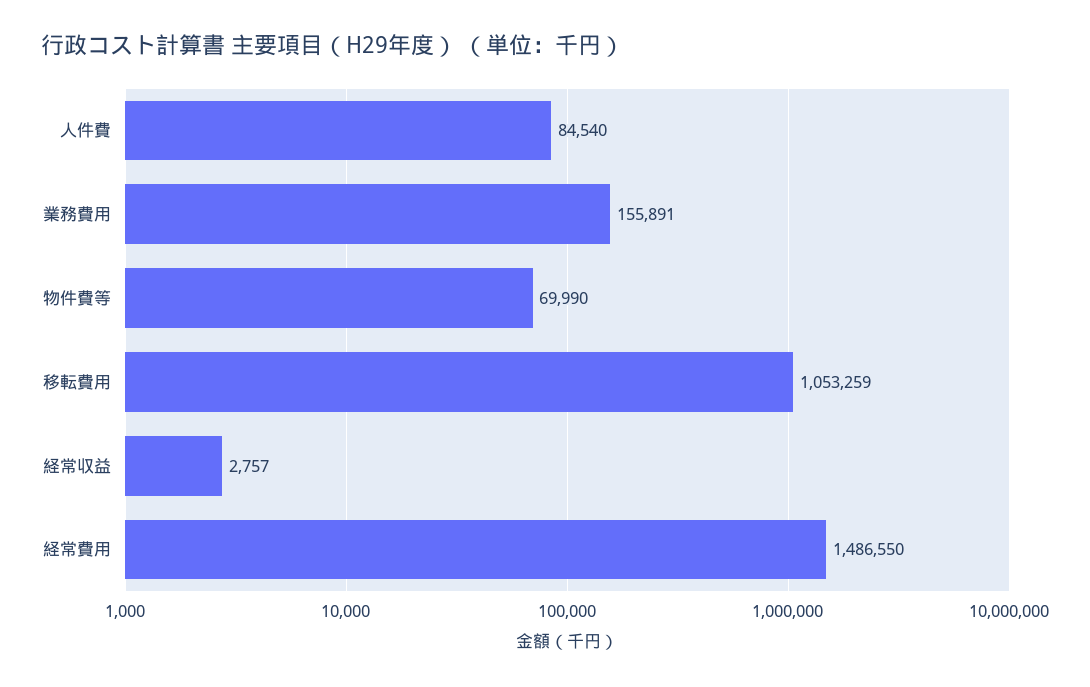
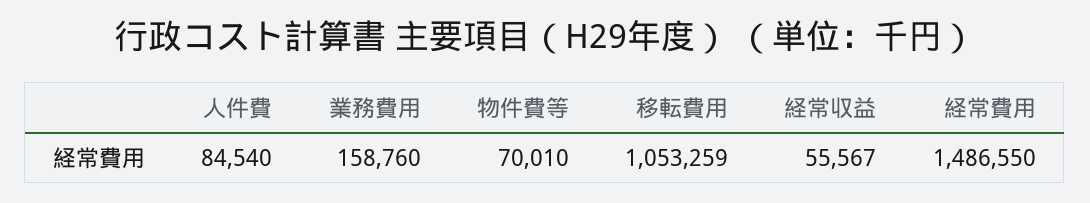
  {
    "人件費": 84540,
-   "業務費用": 155891,
+   "業務費用": 158760,
-   "物件費等": 69990,
+   "物件費等": 70010,
    "移転費用": 1053259,
-   "経常収益": 2757,
+   "経常収益": 55567,
    "経常費用": 1486550
  }

